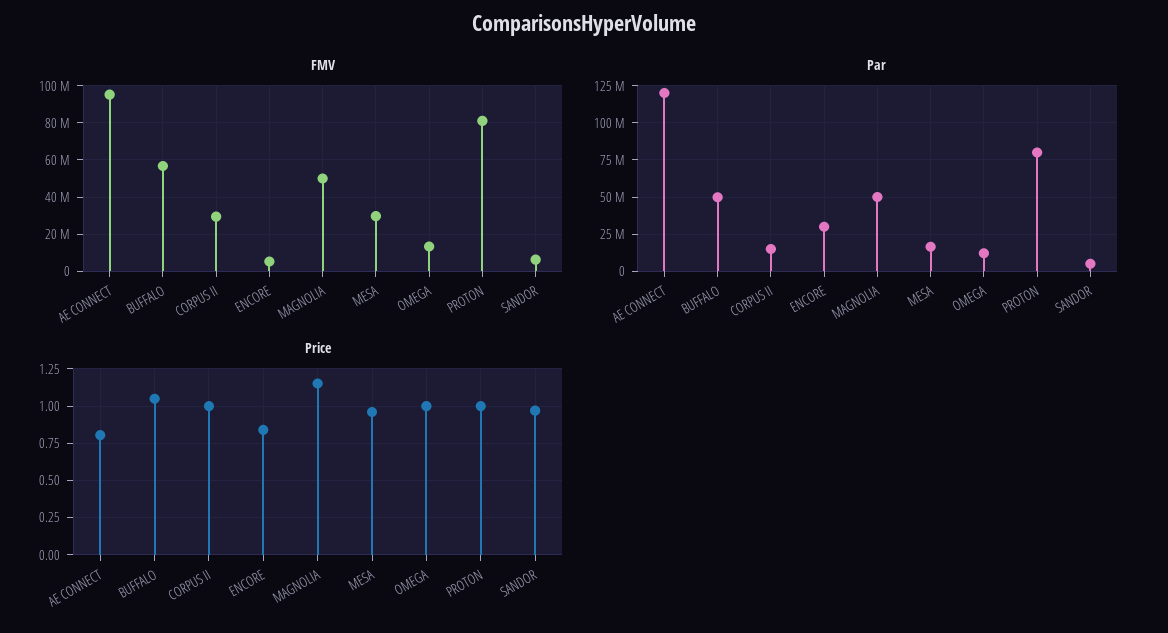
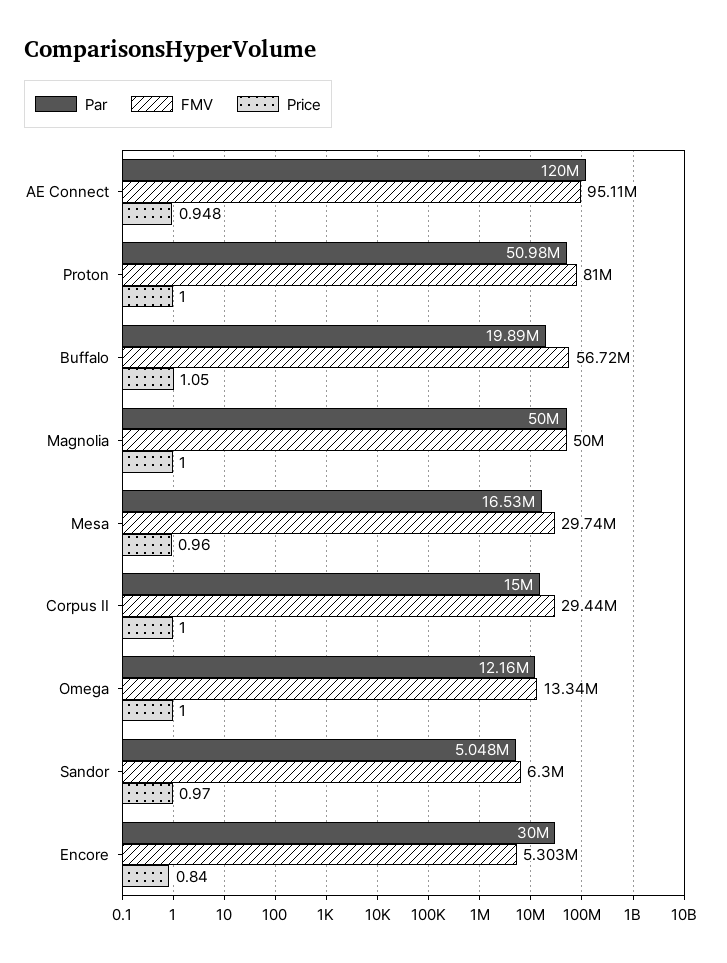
  {
    "FMV": {
      "AE CONNECT": 95110000,
      "BUFFALO": 56720000,
      "CORPUS II": 29440000,
      "ENCORE": 5303000,
      "MAGNOLIA": 50000000,
      "MESA": 29740000,
      "OMEGA": 13340000,
      "PROTON": 81000000,
      "SANDOR": 6300000
    },
    "Par": {
      "AE CONNECT": 120000000,
-     "BUFFALO": 50000000,
+     "BUFFALO": 19890000,
      "CORPUS II": 15000000,
      "ENCORE": 30000000,
      "MAGNOLIA": 50000000,
      "MESA": 16530000,
      "OMEGA": 12160000,
-     "PROTON": 80000000,
+     "PROTON": 50980000,
      "SANDOR": 5048000
    },
    "Price": {
-     "AE CONNECT": 0.8,
+     "AE CONNECT": 0.948,
      "BUFFALO": 1.05,
      "CORPUS II": 1,
      "ENCORE": 0.84,
-     "MAGNOLIA": 1.15,
+     "MAGNOLIA": 1,
      "MESA": 0.96,
      "OMEGA": 1,
      "PROTON": 1,
      "SANDOR": 0.97
    }
  }

